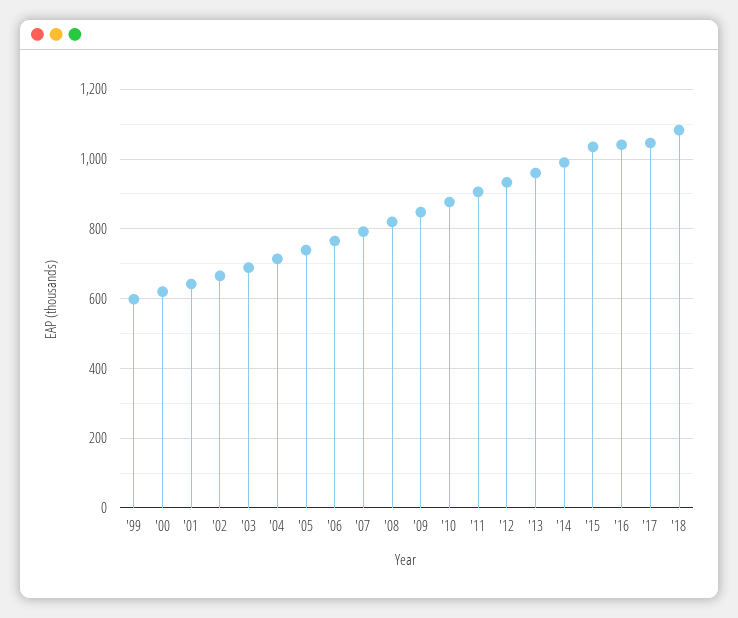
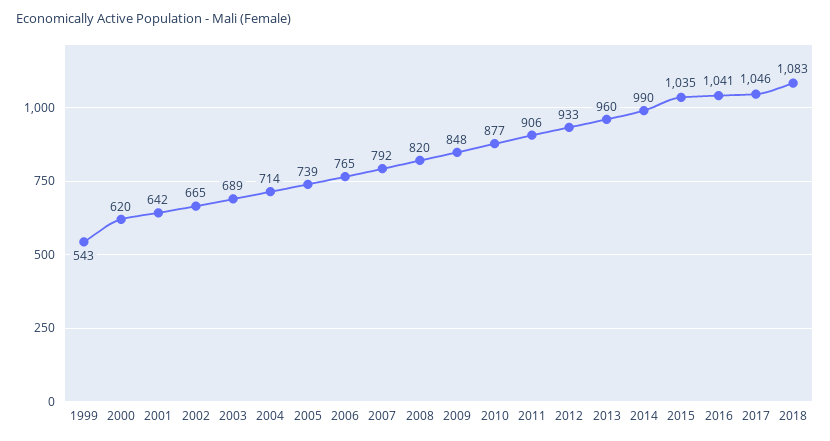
  {
-   "'99": 600,
+   "'99": 543,
    "'00": 620,
    "'01": 642,
    "'02": 665,
    "'03": 689,
    "'04": 714,
    "'05": 739,
    "'06": 765,
    "'07": 792,
    "'08": 820,
    "'09": 848,
    "'10": 877,
    "'11": 906,
    "'12": 933,
    "'13": 960,
    "'14": 990,
    "'15": 1035,
    "'16": 1041,
    "'17": 1046,
    "'18": 1083
  }

